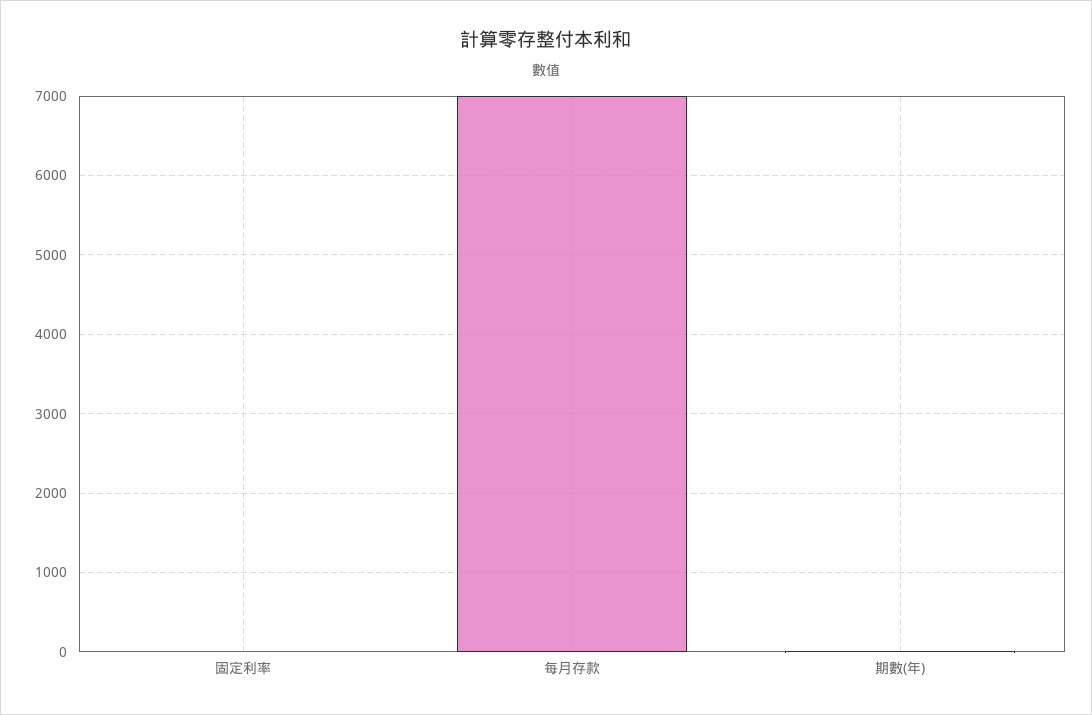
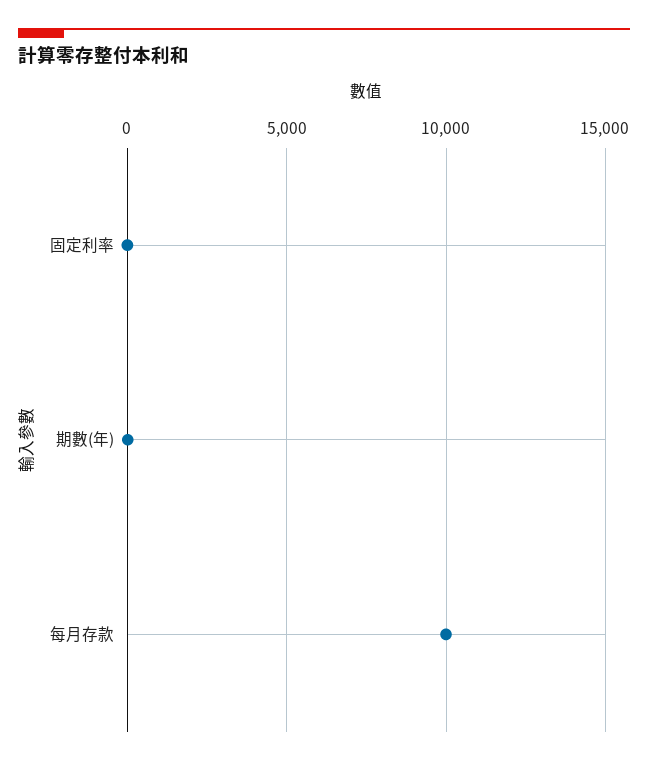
  {
    "固定利率": 0,
-   "每月存款": 7000,
+   "每月存款": 10000,
    "期數(年)": 0
  }

